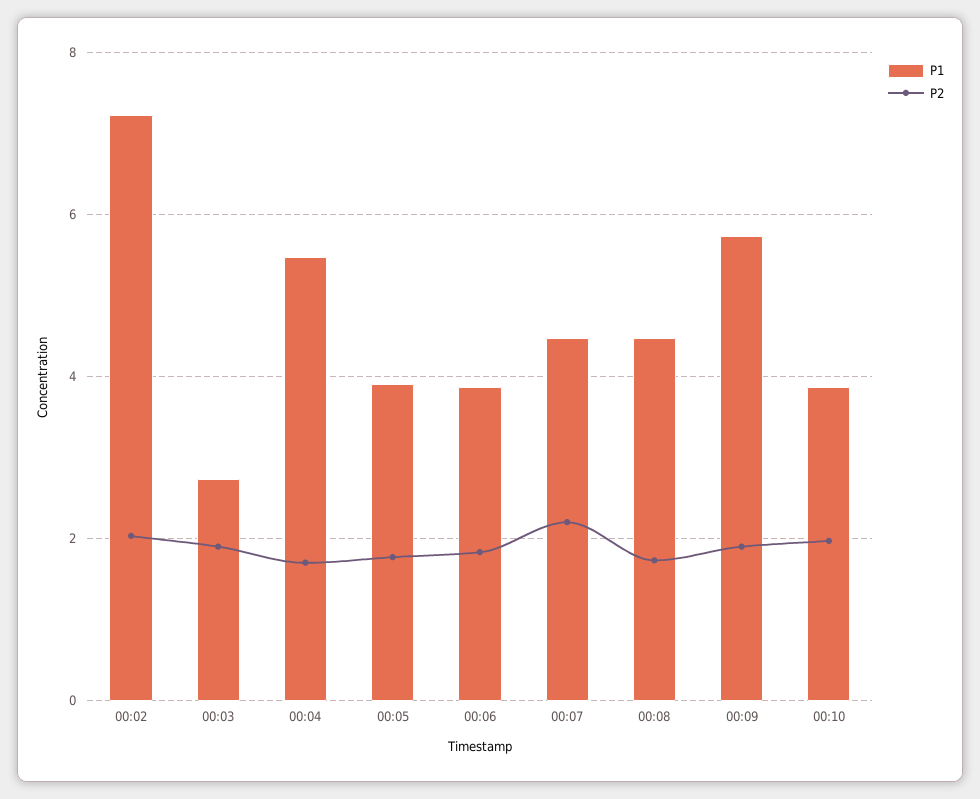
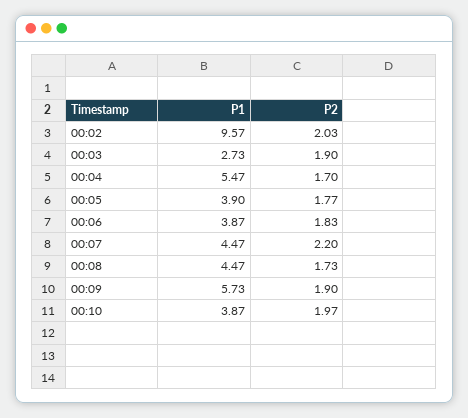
  {
    "P1": {
-     "00:02": 7.2,
+     "00:02": 9.57,
      "00:03": 2.73,
      "00:04": 5.47,
      "00:05": 3.9,
      "00:06": 3.87,
      "00:07": 4.47,
      "00:08": 4.47,
      "00:09": 5.73,
      "00:10": 3.87
    },
    "P2": {
      "00:02": 2.03,
      "00:03": 1.9,
      "00:04": 1.7,
      "00:05": 1.77,
      "00:06": 1.83,
      "00:07": 2.2,
      "00:08": 1.73,
      "00:09": 1.9,
      "00:10": 1.97
    }
  }

